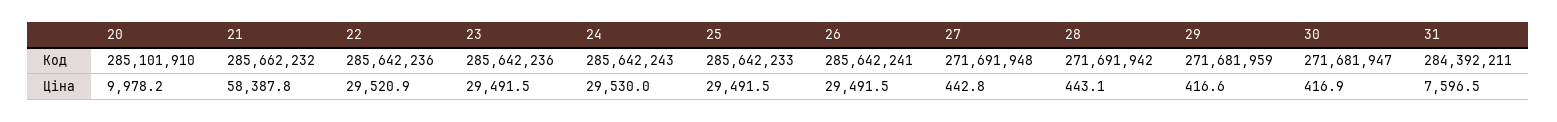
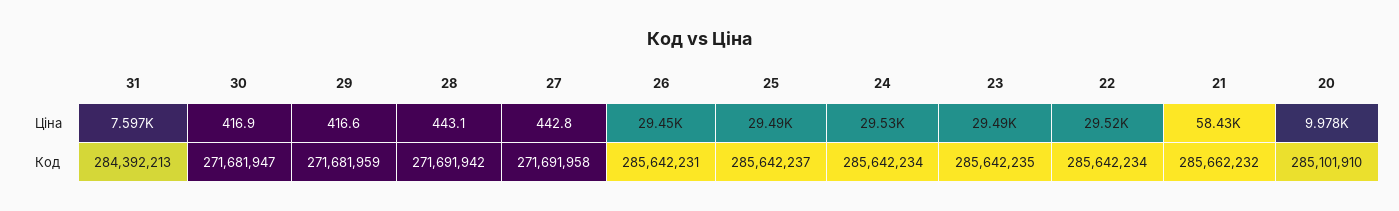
  {
    "20": {
      "Код": 285101910,
      "Ціна": 9978.2
    },
    "21": {
      "Код": 285662232,
-     "Ціна": 58387.8
+     "Ціна": 58430
    },
    "22": {
-     "Код": 285642236,
+     "Код": 285642234,
      "Ціна": 29520.9
    },
    "23": {
-     "Код": 285642236,
+     "Код": 285642235,
      "Ціна": 29491.5
    },
    "24": {
-     "Код": 285642243,
+     "Код": 285642234,
      "Ціна": 29530
    },
    "25": {
-     "Код": 285642233,
+     "Код": 285642237,
      "Ціна": 29491.5
    },
    "26": {
-     "Код": 285642241,
+     "Код": 285642231,
-     "Ціна": 29491.5
+     "Ціна": 29450
    },
    "27": {
-     "Код": 271691948,
+     "Код": 271691958,
      "Ціна": 442.8
    },
    "28": {
      "Код": 271691942,
      "Ціна": 443.1
    },
    "29": {
      "Код": 271681959,
      "Ціна": 416.6
    },
    "30": {
      "Код": 271681947,
      "Ціна": 416.9
    },
    "31": {
-     "Код": 284392211,
+     "Код": 284392213,
      "Ціна": 7596.5
    }
  }

